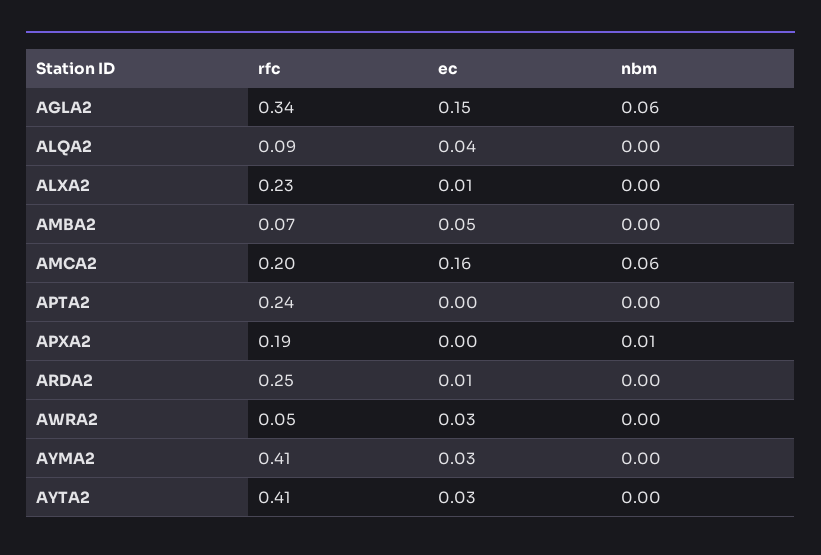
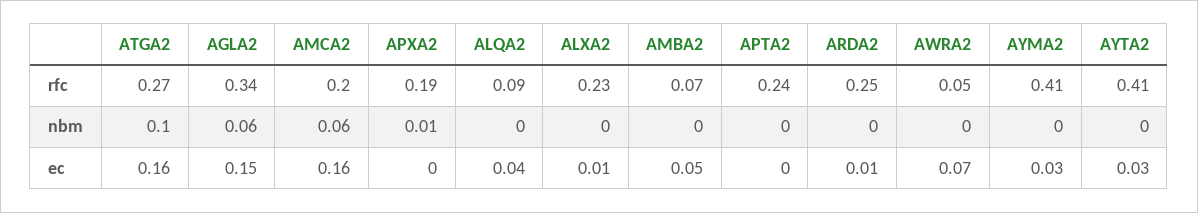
  {
    "rfc": {
      "AGLA2": 0.34,
      "ALQA2": 0.09,
      "ALXA2": 0.23,
      "AMBA2": 0.07,
      "AMCA2": 0.2,
      "APTA2": 0.24,
      "APXA2": 0.19,
      "ARDA2": 0.25,
      "AWRA2": 0.05,
      "AYMA2": 0.41,
-     "AYTA2": 0.41
+     "AYTA2": 0.41,
+     "ATGA2": 0.27
    },
    "ec": {
      "AGLA2": 0.15,
      "ALQA2": 0.04,
      "ALXA2": 0.01,
      "AMBA2": 0.05,
      "AMCA2": 0.16,
      "APTA2": 0,
      "APXA2": 0,
      "ARDA2": 0.01,
-     "AWRA2": 0.03,
+     "AWRA2": 0.07,
      "AYMA2": 0.03,
-     "AYTA2": 0.03
+     "AYTA2": 0.03,
+     "ATGA2": 0.16
    },
    "nbm": {
      "AGLA2": 0.06,
      "ALQA2": 0,
      "ALXA2": 0,
      "AMBA2": 0,
      "AMCA2": 0.06,
      "APTA2": 0,
      "APXA2": 0.01,
      "ARDA2": 0,
      "AWRA2": 0,
      "AYMA2": 0,
-     "AYTA2": 0
+     "AYTA2": 0,
+     "ATGA2": 0.1
    }
  }

